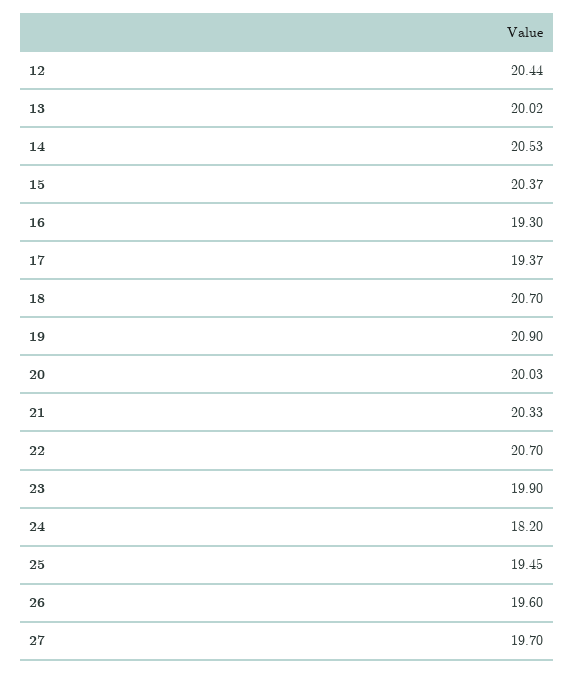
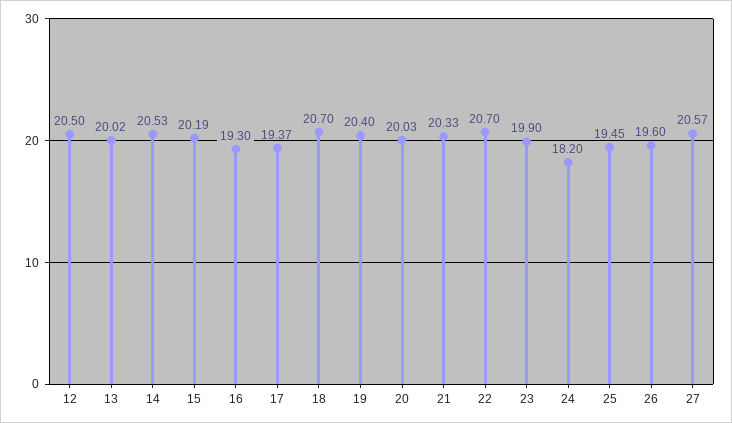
  {
-   "12": 20.44,
+   "12": 20.5,
    "13": 20.02,
    "14": 20.53,
-   "15": 20.37,
+   "15": 20.19,
    "16": 19.3,
    "17": 19.37,
    "18": 20.7,
-   "19": 20.9,
+   "19": 20.4,
    "20": 20.03,
    "21": 20.33,
    "22": 20.7,
    "23": 19.9,
    "24": 18.2,
    "25": 19.45,
    "26": 19.6,
-   "27": 19.7
+   "27": 20.57
  }

